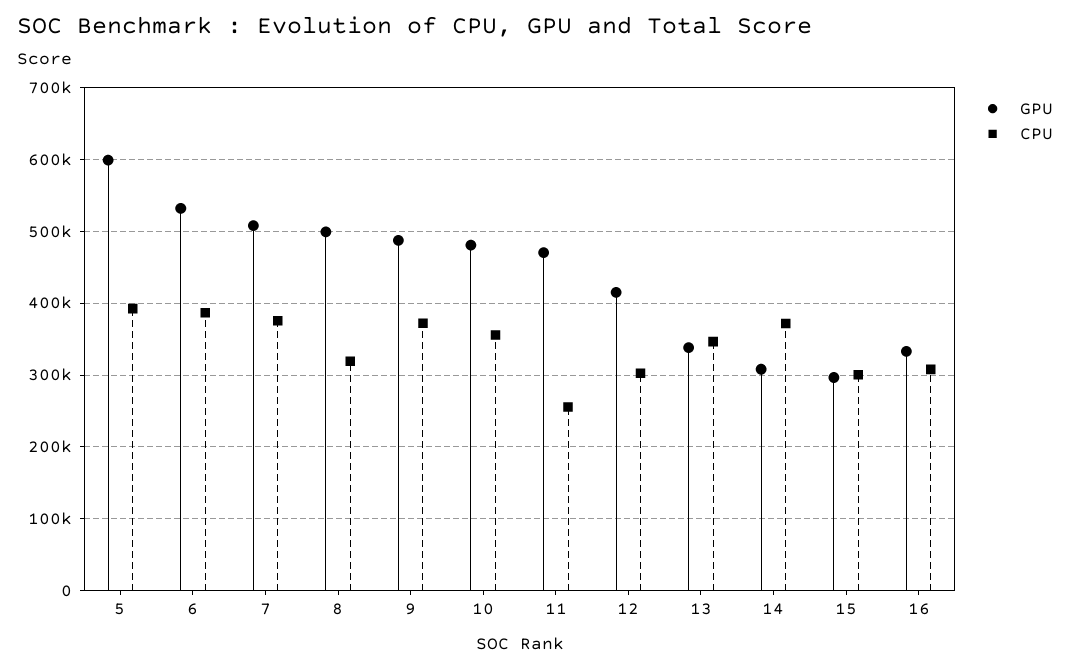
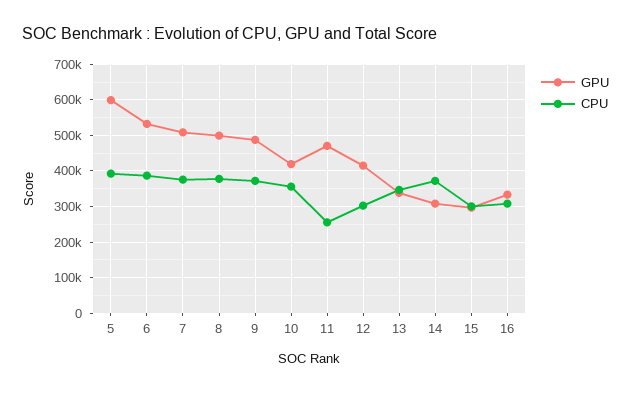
  {
    "GPU": {
      "5": 600000,
      "6": 530000,
      "7": 510000,
      "8": 500000,
      "9": 490000,
-     "10": 480000,
+     "10": 420000,
      "11": 470000,
      "12": 420000,
      "13": 340000,
      "14": 310000,
      "15": 300000,
      "16": 330000
    },
    "CPU": {
      "5": 390000,
      "6": 390000,
      "7": 380000,
-     "8": 320000,
+     "8": 380000,
      "9": 370000,
      "10": 360000,
      "11": 260000,
      "12": 300000,
      "13": 350000,
      "14": 370000,
      "15": 300000,
      "16": 310000
    }
  }

